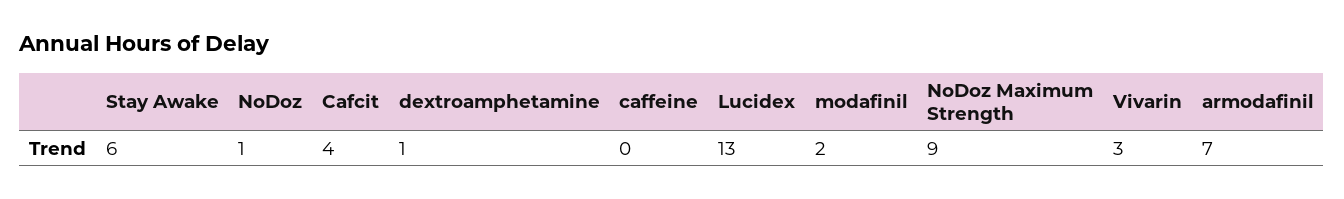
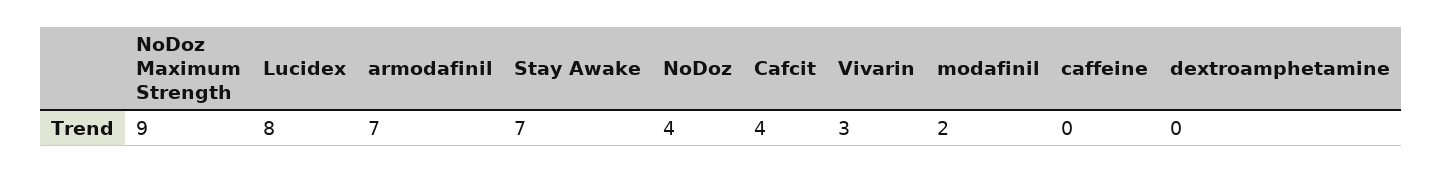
  {
-   "Stay Awake": 6,
+   "Stay Awake": 7,
-   "NoDoz": 1,
+   "NoDoz": 4,
    "Cafcit": 4,
-   "dextroamphetamine": 1,
+   "dextroamphetamine": 0,
    "caffeine": 0,
-   "Lucidex": 13,
+   "Lucidex": 8,
    "modafinil": 2,
    "NoDoz Maximum Strength": 9,
    "Vivarin": 3,
    "armodafinil": 7
  }

